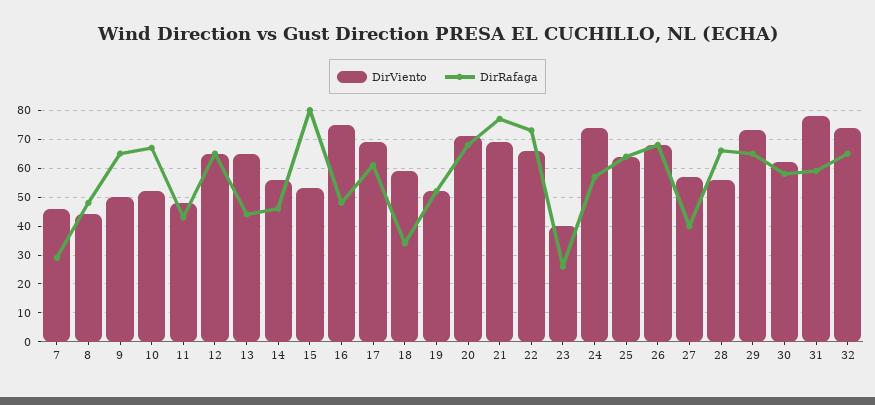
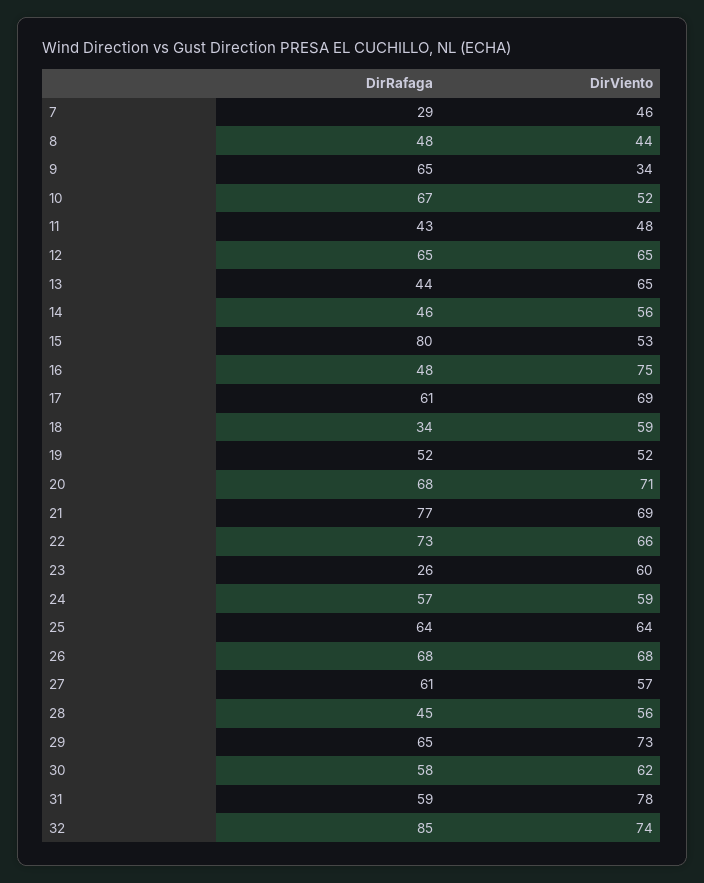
  {
    "DirViento": {
      "7": 46,
      "8": 44,
-     "9": 50,
+     "9": 34,
      "10": 52,
      "11": 48,
      "12": 65,
      "13": 65,
      "14": 56,
      "15": 53,
      "16": 75,
      "17": 69,
      "18": 59,
      "19": 52,
      "20": 71,
      "21": 69,
      "22": 66,
-     "23": 40,
+     "23": 60,
-     "24": 75,
+     "24": 59,
      "25": 64,
      "26": 68,
      "27": 57,
      "28": 56,
      "29": 73,
      "30": 62,
      "31": 78,
      "32": 74
    },
    "DirRafaga": {
      "7": 29,
      "8": 48,
      "9": 65,
      "10": 67,
      "11": 43,
      "12": 65,
      "13": 44,
      "14": 46,
      "15": 80,
      "16": 48,
      "17": 61,
      "18": 34,
      "19": 52,
      "20": 68,
      "21": 77,
      "22": 73,
      "23": 26,
      "24": 57,
      "25": 64,
      "26": 68,
-     "27": 40,
+     "27": 61,
-     "28": 65,
+     "28": 45,
      "29": 65,
      "30": 58,
      "31": 59,
-     "32": 65
+     "32": 85
    }
  }

